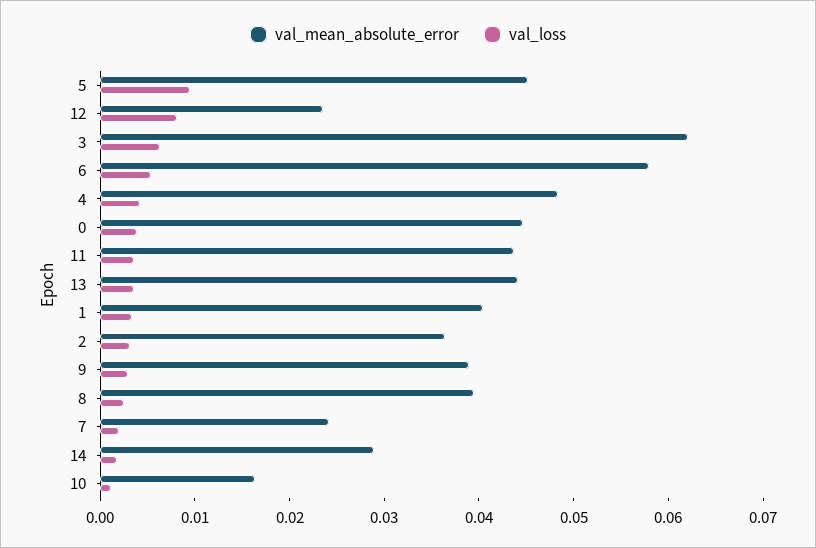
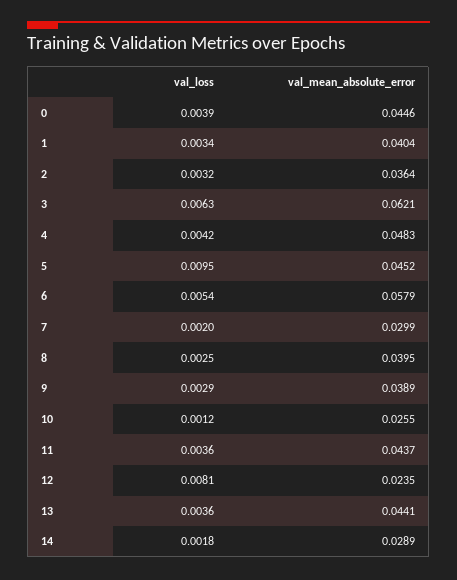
  {
    "val_mean_absolute_error": {
      "5": 0.0452,
      "12": 0.0235,
      "3": 0.0621,
      "6": 0.0579,
      "4": 0.0483,
      "0": 0.0446,
      "11": 0.0437,
      "13": 0.0441,
      "1": 0.0404,
      "2": 0.0364,
      "9": 0.0389,
      "8": 0.0395,
-     "7": 0.024,
+     "7": 0.0299,
      "14": 0.0289,
-     "10": 0.016
+     "10": 0.0255
    },
    "val_loss": {
      "5": 0.0095,
      "12": 0.0081,
      "3": 0.0063,
      "6": 0.0054,
      "4": 0.0042,
      "0": 0.0039,
      "11": 0.0036,
      "13": 0.0036,
      "1": 0.0034,
      "2": 0.0032,
      "9": 0.0029,
      "8": 0.0025,
      "7": 0.002,
      "14": 0.0018,
      "10": 0.0012
    }
  }

